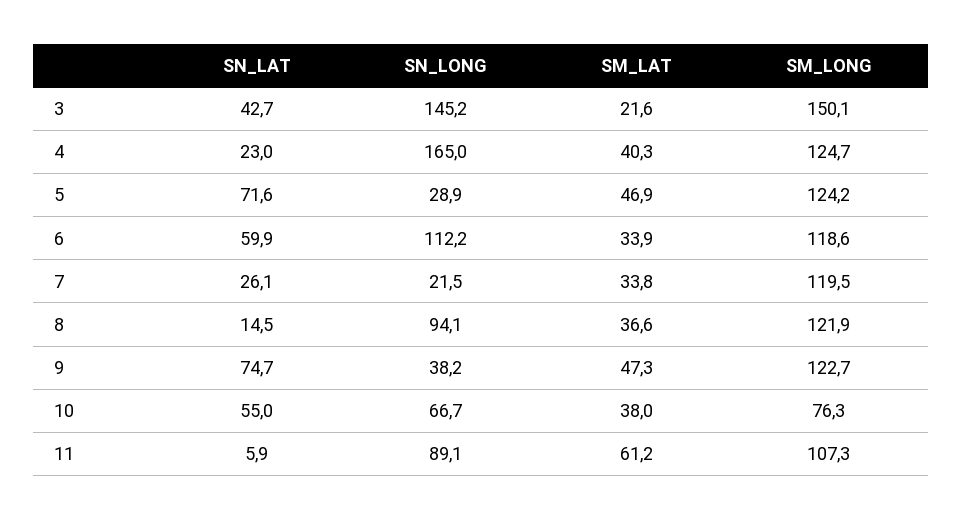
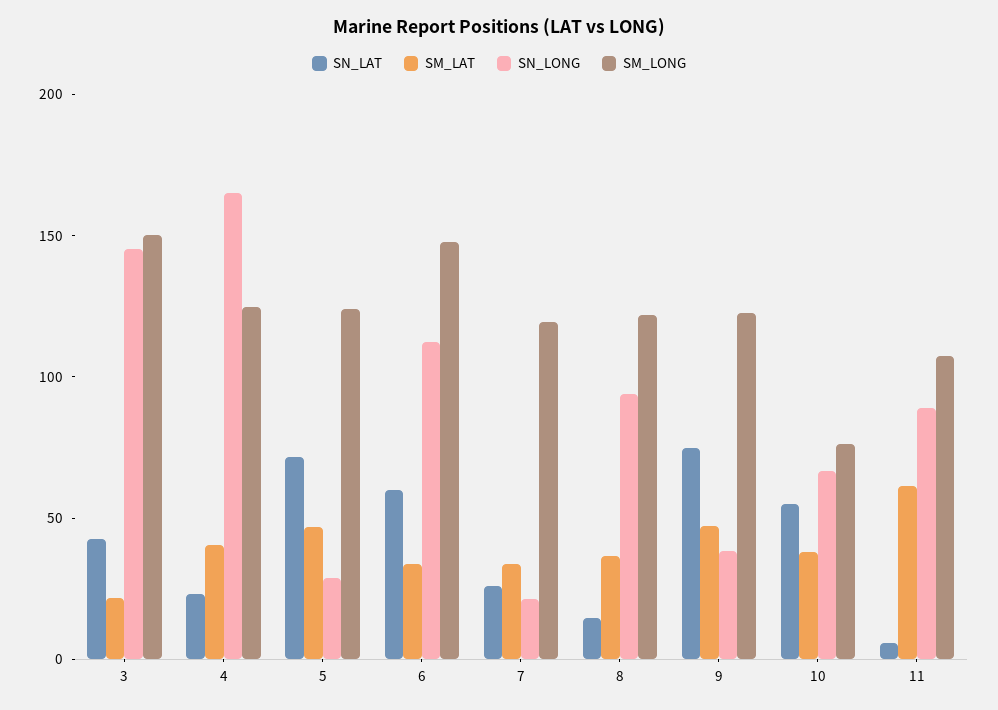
  {
    "SN_LAT": {
      "3": 42.7,
      "4": 23,
      "5": 71.6,
      "6": 59.9,
      "7": 26.1,
      "8": 14.5,
      "9": 74.7,
      "10": 55,
      "11": 5.9
    },
    "SN_LONG": {
      "3": 145.2,
      "4": 165,
      "5": 28.9,
      "6": 112.2,
      "7": 21.5,
      "8": 94.1,
      "9": 38.2,
      "10": 66.7,
      "11": 89.1
    },
    "SM_LAT": {
      "3": 21.6,
      "4": 40.3,
      "5": 46.9,
      "6": 33.9,
      "7": 33.8,
      "8": 36.6,
      "9": 47.3,
      "10": 38,
      "11": 61.2
    },
    "SM_LONG": {
      "3": 150.1,
      "4": 124.7,
      "5": 124.2,
-     "6": 118.6,
+     "6": 150,
      "7": 119.5,
      "8": 121.9,
      "9": 122.7,
      "10": 76.3,
      "11": 107.3
    }
  }

